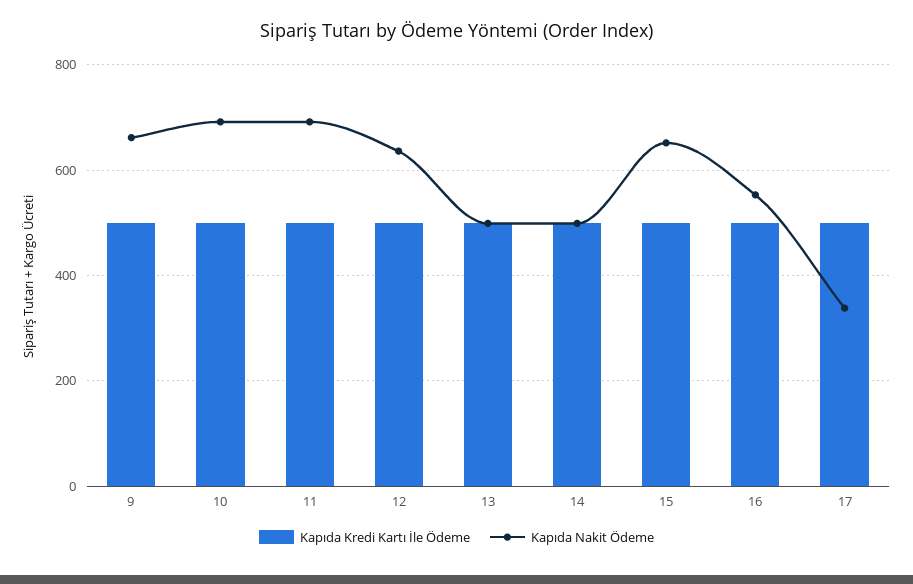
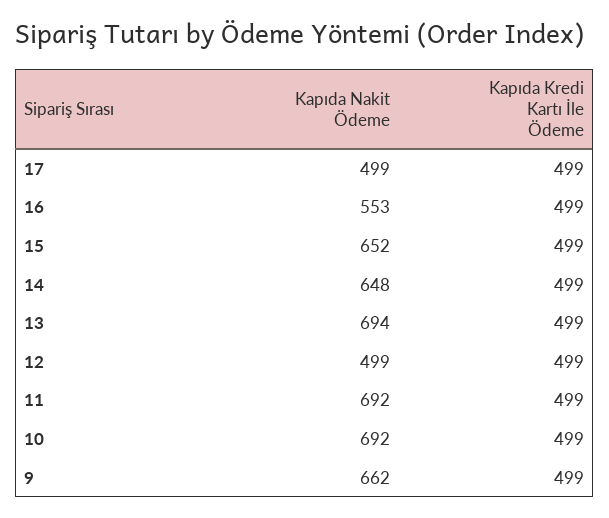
  {
    "Kapıda Kredi Kartı İle Ödeme": {
      "9": 499,
      "10": 499,
      "11": 499,
      "12": 499,
      "13": 499,
      "14": 499,
      "15": 499,
      "16": 499,
      "17": 499
    },
    "Kapıda Nakit Ödeme": {
      "9": 662,
      "10": 692,
      "11": 692,
-     "12": 640,
+     "12": 499,
-     "13": 500,
+     "13": 694,
-     "14": 500,
+     "14": 648,
      "15": 652,
      "16": 553,
-     "17": 340
+     "17": 499
    }
  }

